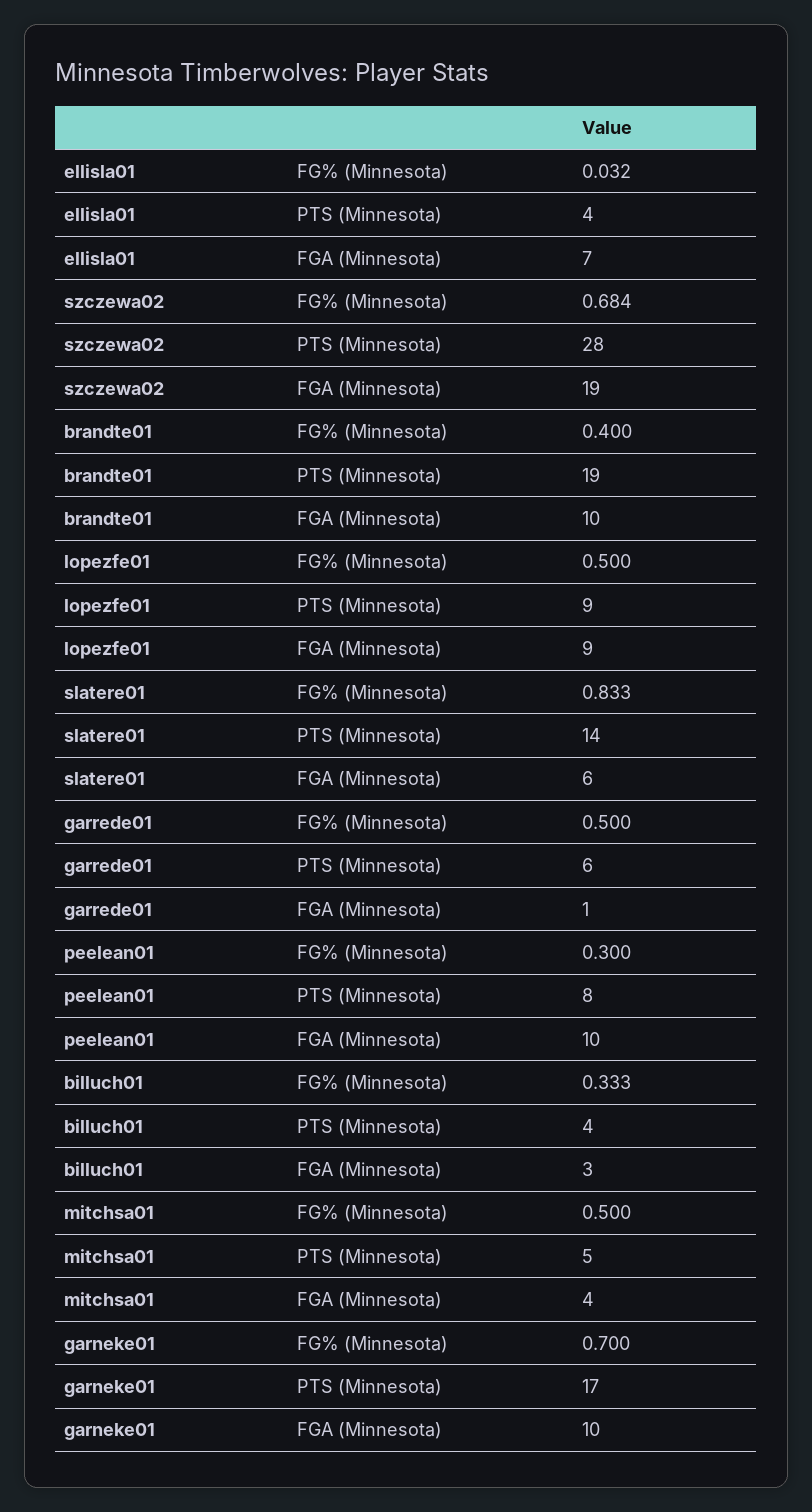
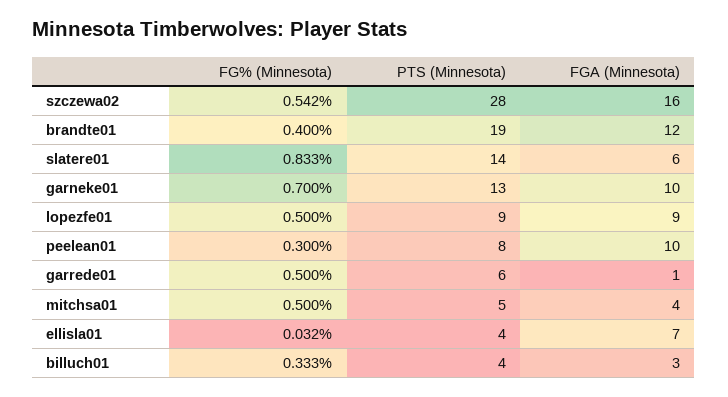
  {
    "ellisla01": {
      "FG% (Minnesota)": 0.032,
      "PTS (Minnesota)": 4,
      "FGA (Minnesota)": 7
    },
    "szczewa02": {
-     "FG% (Minnesota)": 0.684,
+     "FG% (Minnesota)": 0.542,
      "PTS (Minnesota)": 28,
-     "FGA (Minnesota)": 19
+     "FGA (Minnesota)": 16
    },
    "brandte01": {
      "FG% (Minnesota)": 0.4,
      "PTS (Minnesota)": 19,
-     "FGA (Minnesota)": 10
+     "FGA (Minnesota)": 12
    },
    "lopezfe01": {
      "FG% (Minnesota)": 0.5,
      "PTS (Minnesota)": 9,
      "FGA (Minnesota)": 9
    },
    "slatere01": {
      "FG% (Minnesota)": 0.833,
      "PTS (Minnesota)": 14,
      "FGA (Minnesota)": 6
    },
    "garrede01": {
      "FG% (Minnesota)": 0.5,
      "PTS (Minnesota)": 6,
      "FGA (Minnesota)": 1
    },
    "peelean01": {
      "FG% (Minnesota)": 0.3,
      "PTS (Minnesota)": 8,
      "FGA (Minnesota)": 10
    },
    "billuch01": {
      "FG% (Minnesota)": 0.333,
      "PTS (Minnesota)": 4,
      "FGA (Minnesota)": 3
    },
    "mitchsa01": {
      "FG% (Minnesota)": 0.5,
      "PTS (Minnesota)": 5,
      "FGA (Minnesota)": 4
    },
    "garneke01": {
      "FG% (Minnesota)": 0.7,
-     "PTS (Minnesota)": 17,
+     "PTS (Minnesota)": 13,
      "FGA (Minnesota)": 10
    }
  }

